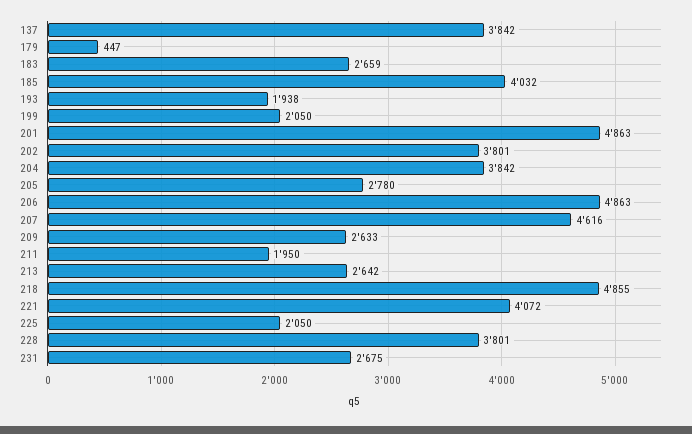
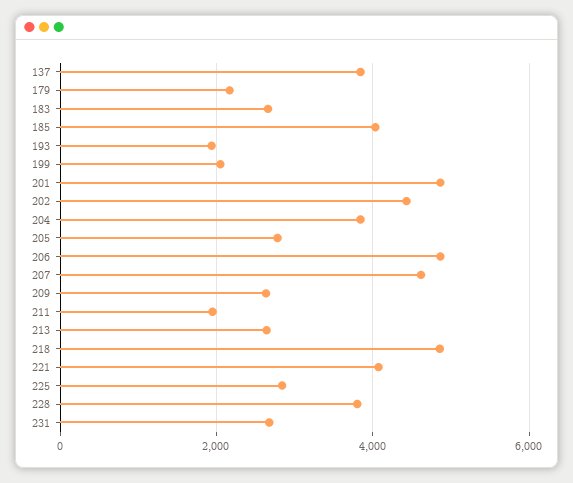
  {
    "137": 3842,
-   "179": 447,
+   "179": 2200,
    "183": 2659,
    "185": 4032,
    "193": 1938,
    "199": 2050,
    "201": 4863,
-   "202": 3801,
+   "202": 4400,
    "204": 3842,
    "205": 2780,
    "206": 4863,
    "207": 4616,
    "209": 2633,
    "211": 1950,
    "213": 2642,
    "218": 4855,
    "221": 4072,
-   "225": 2050,
+   "225": 2800,
    "228": 3801,
    "231": 2675
  }

